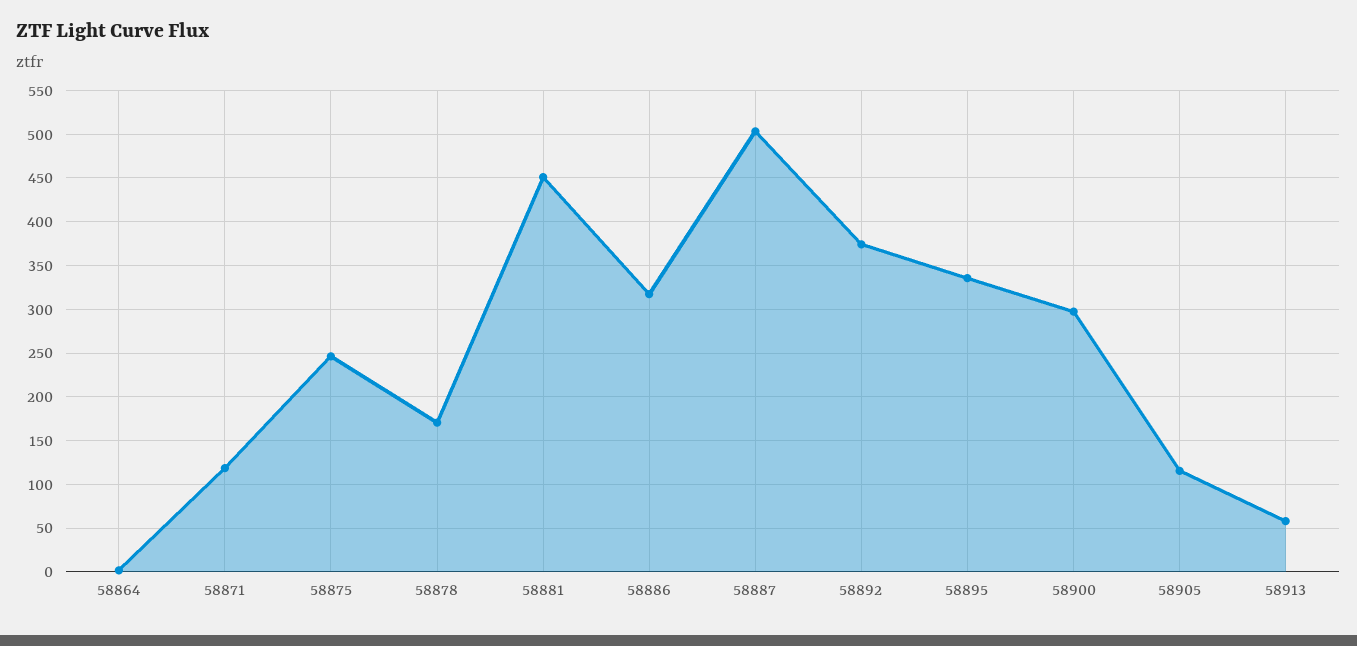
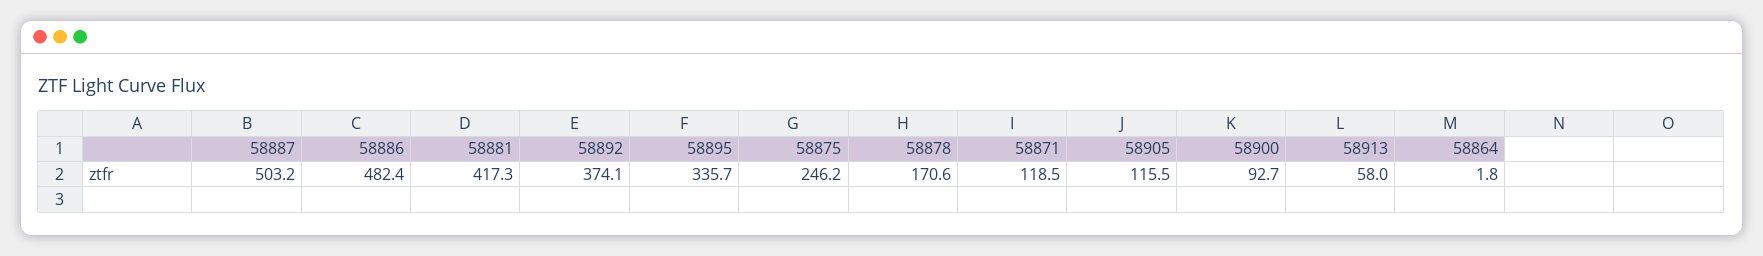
  {
    "58864": 1.8,
    "58871": 118.5,
    "58875": 246.2,
    "58878": 170.6,
-   "58881": 450,
+   "58881": 417.3,
-   "58886": 320,
+   "58886": 482.4,
    "58887": 503.2,
    "58892": 374.1,
    "58895": 335.7,
-   "58900": 300,
+   "58900": 92.7,
    "58905": 115.5,
    "58913": 58
  }

